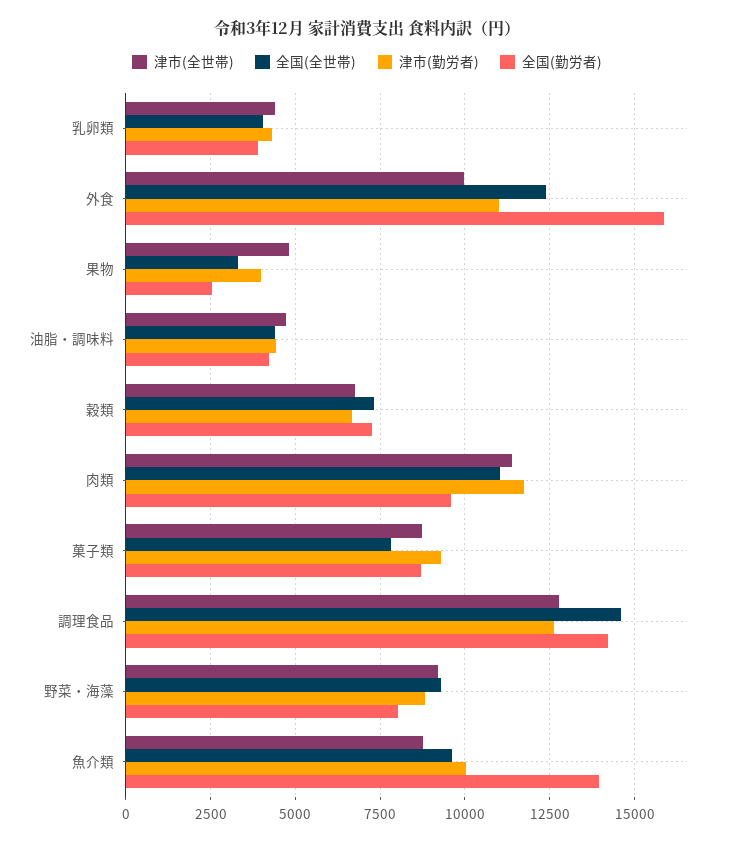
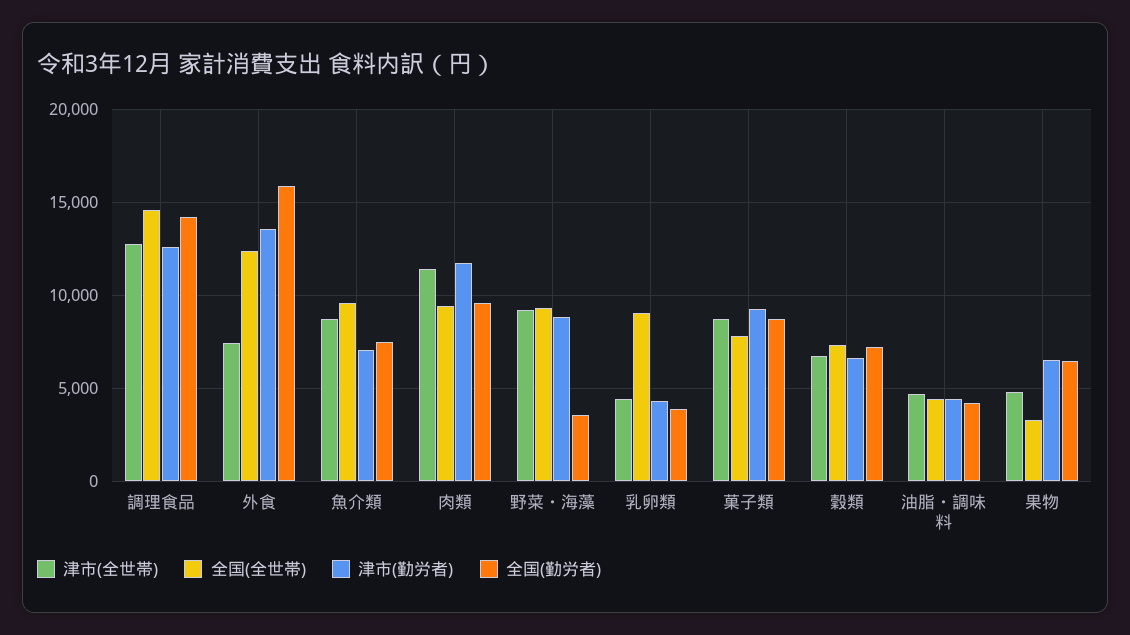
  {
    "津市(全世帯)": {
      "乳卵類": 4500,
-     "外食": 10000,
+     "外食": 7500,
      "果物": 4750,
      "油脂・調味料": 4750,
      "穀類": 6750,
      "肉類": 11500,
      "菓子類": 8750,
      "調理食品": 12750,
      "野菜・海藻": 9250,
      "魚介類": 8750
    },
    "全国(全世帯)": {
-     "乳卵類": 4000,
+     "乳卵類": 9000,
      "外食": 12500,
      "果物": 3250,
      "油脂・調味料": 4500,
      "穀類": 7250,
-     "肉類": 11000,
+     "肉類": 9500,
      "菓子類": 7750,
      "調理食品": 14500,
      "野菜・海藻": 9250,
      "魚介類": 9500
    },
    "津市(勤労者)": {
      "乳卵類": 4250,
-     "外食": 11000,
+     "外食": 13500,
-     "果物": 4000,
+     "果物": 6500,
      "油脂・調味料": 4500,
      "穀類": 6750,
      "肉類": 11750,
      "菓子類": 9250,
      "調理食品": 12500,
      "野菜・海藻": 8750,
-     "魚介類": 10000
+     "魚介類": 7000
    },
    "全国(勤労者)": {
      "乳卵類": 4000,
      "外食": 16000,
-     "果物": 2500,
+     "果物": 6500,
      "油脂・調味料": 4250,
      "穀類": 7250,
      "肉類": 9500,
      "菓子類": 8750,
      "調理食品": 14250,
-     "野菜・海藻": 8000,
+     "野菜・海藻": 3500,
-     "魚介類": 14000
+     "魚介類": 7500
    }
  }

